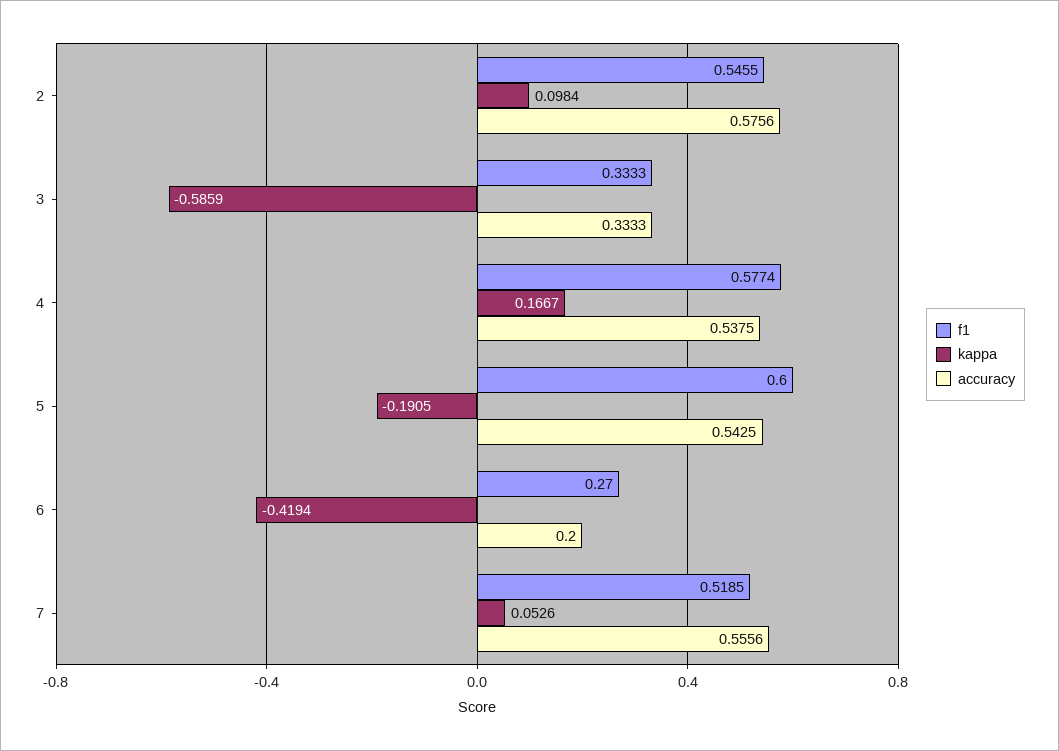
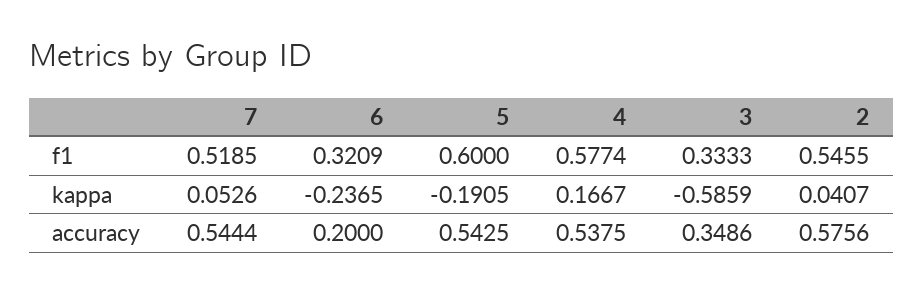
  {
    "f1": {
      "2": 0.5455,
      "3": 0.3333,
      "4": 0.5774,
      "5": 0.6,
-     "6": 0.27,
+     "6": 0.3209,
      "7": 0.5185
    },
    "kappa": {
-     "2": 0.0984,
+     "2": 0.0407,
      "3": -0.5859,
      "4": 0.1667,
      "5": -0.1905,
-     "6": -0.4194,
+     "6": -0.2365,
      "7": 0.0526
    },
    "accuracy": {
      "2": 0.5756,
-     "3": 0.3333,
+     "3": 0.3486,
      "4": 0.5375,
      "5": 0.5425,
      "6": 0.2,
-     "7": 0.5556
+     "7": 0.5444
    }
  }

